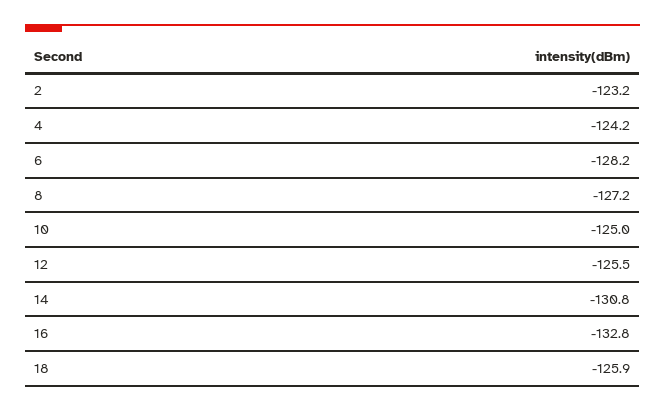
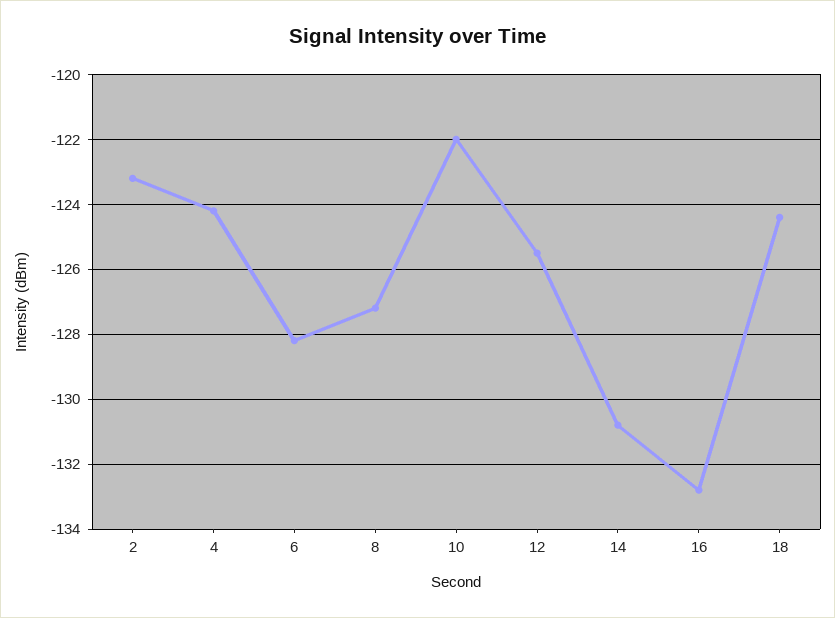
  {
    "2": -123.2,
    "4": -124.2,
    "6": -128.2,
    "8": -127.2,
-   "10": -125,
+   "10": -122,
    "12": -125.5,
    "14": -130.8,
    "16": -132.8,
-   "18": -125.9
+   "18": -124.5
  }

